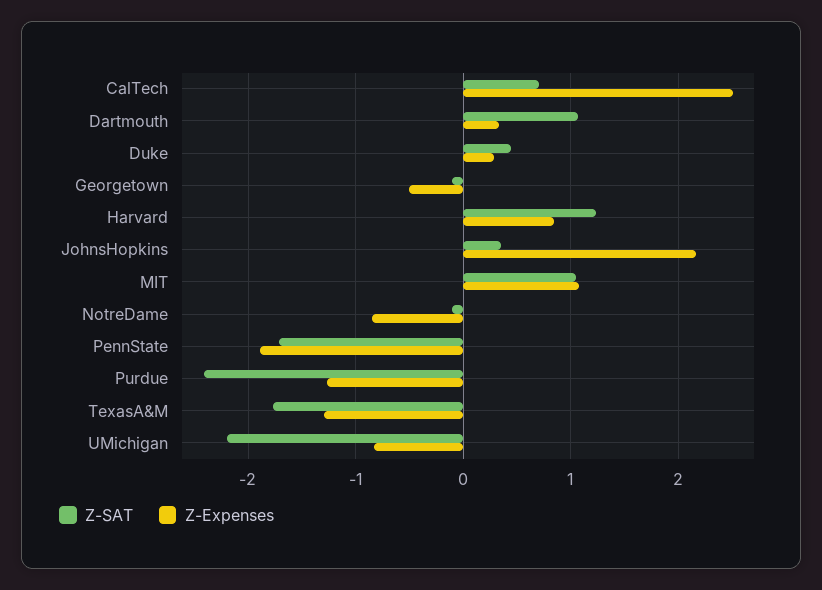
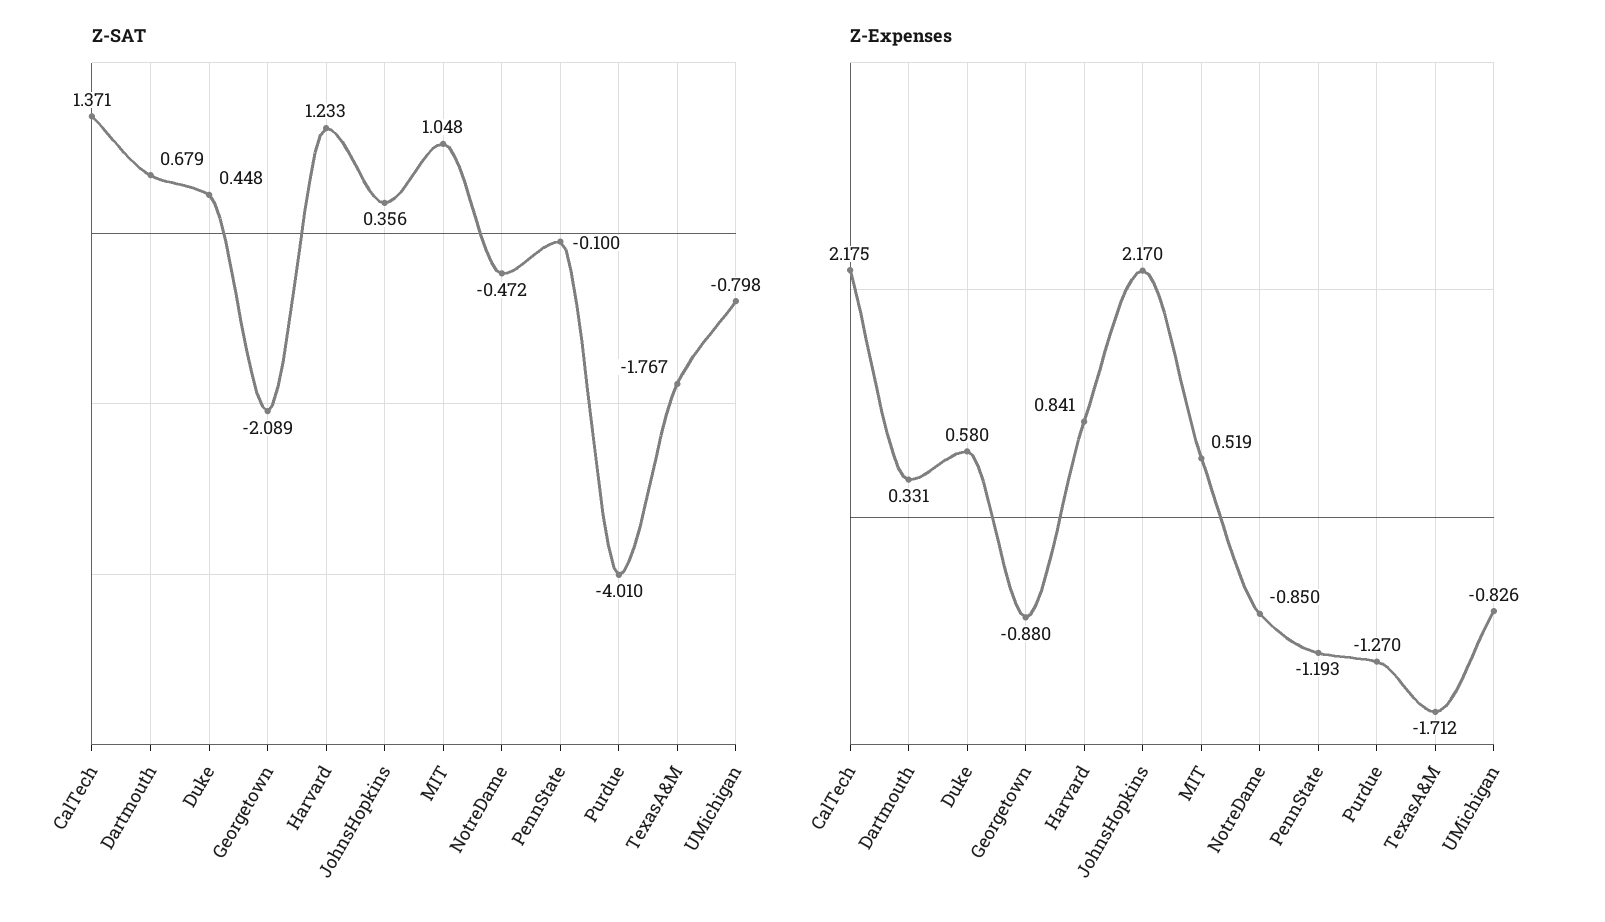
  {
    "Z-SAT": {
-     "CalTech": 0.7,
+     "CalTech": 1.371,
-     "Dartmouth": 1.1,
+     "Dartmouth": 0.679,
      "Duke": 0.448,
-     "Georgetown": -0.1,
+     "Georgetown": -2.089,
      "Harvard": 1.233,
      "JohnsHopkins": 0.356,
      "MIT": 1.048,
-     "NotreDame": -0.1,
+     "NotreDame": -0.472,
-     "PennState": -1.7,
+     "PennState": -0.1,
-     "Purdue": -2.4,
+     "Purdue": -4.01,
      "TexasA&M": -1.767,
-     "UMichigan": -2.2
+     "UMichigan": -0.798
    },
    "Z-Expenses": {
-     "CalTech": 2.5,
+     "CalTech": 2.175,
      "Dartmouth": 0.331,
-     "Duke": 0.3,
+     "Duke": 0.58,
-     "Georgetown": -0.5,
+     "Georgetown": -0.88,
      "Harvard": 0.841,
      "JohnsHopkins": 2.17,
-     "MIT": 1.1,
+     "MIT": 0.519,
      "NotreDame": -0.85,
-     "PennState": -1.9,
+     "PennState": -1.193,
      "Purdue": -1.27,
-     "TexasA&M": -1.3,
+     "TexasA&M": -1.712,
      "UMichigan": -0.826
    }
  }

